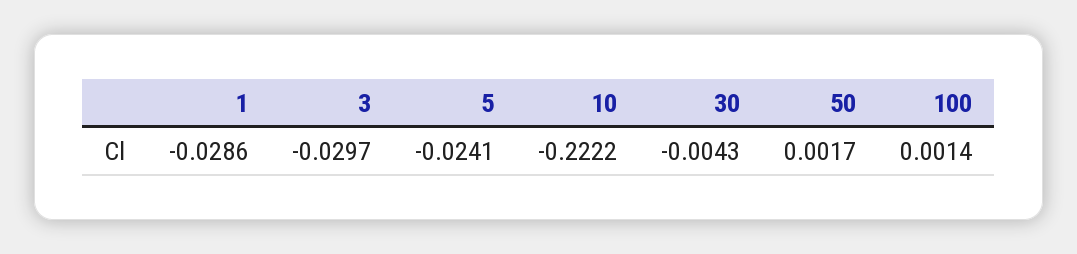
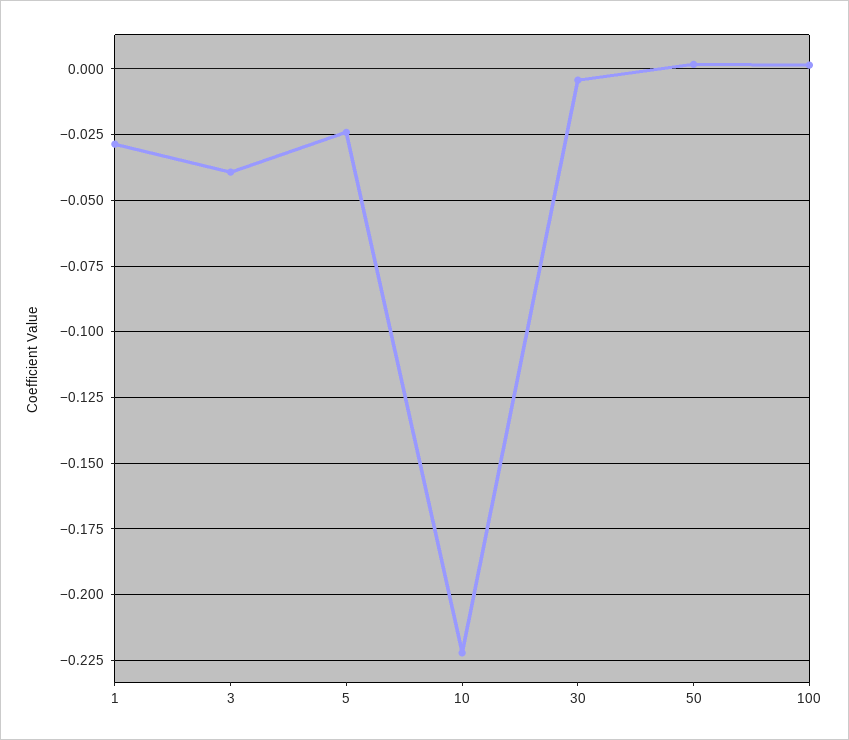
  {
    "1": -0.0286,
-   "3": -0.0297,
+   "3": -0.04,
    "5": -0.0241,
    "10": -0.2222,
    "30": -0.0043,
    "50": 0.0017,
    "100": 0.0014
  }

